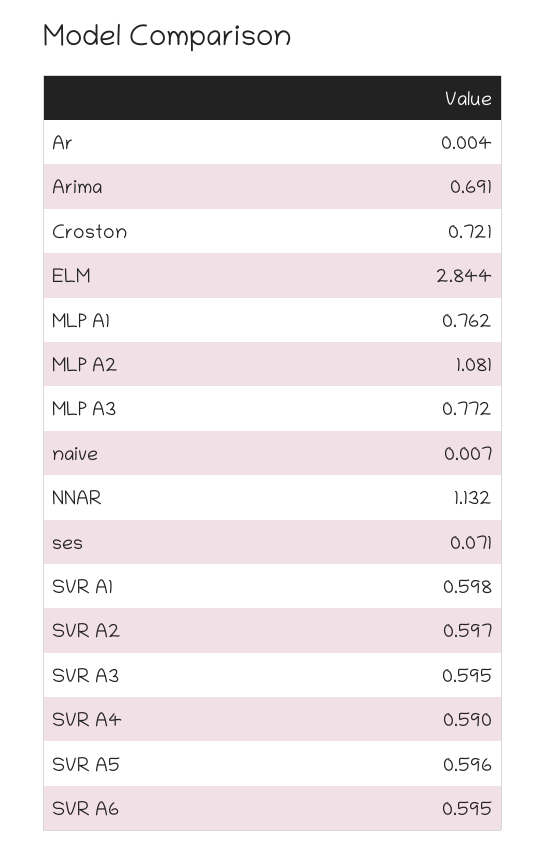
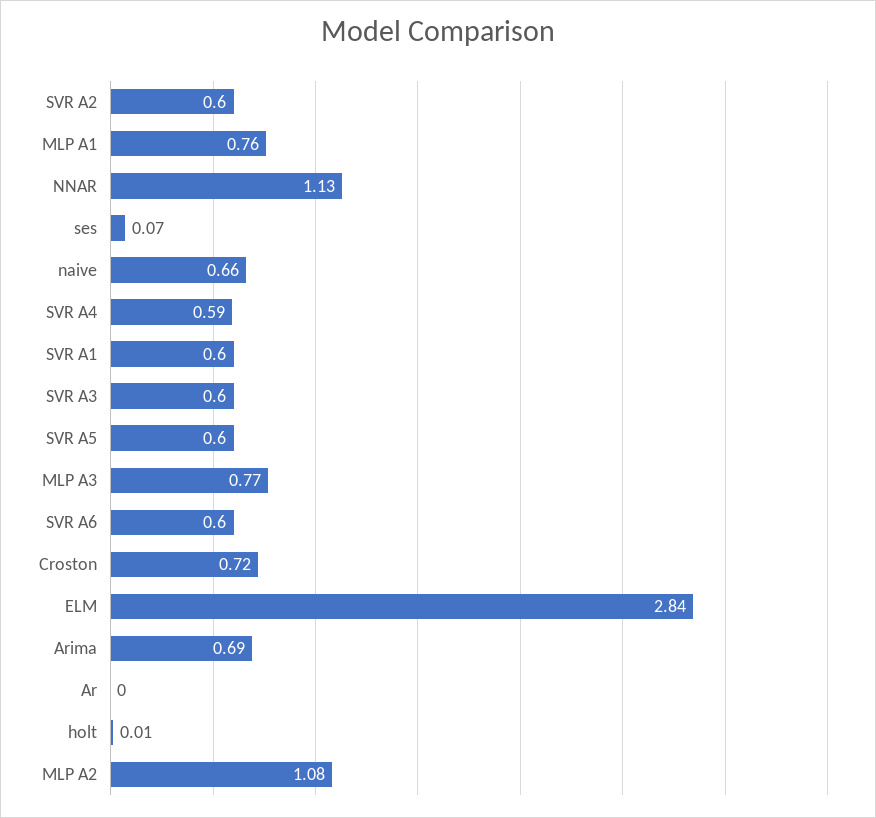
  {
    "Ar": 0.004,
    "Arima": 0.691,
    "Croston": 0.721,
    "ELM": 2.844,
    "MLP A1": 0.762,
    "MLP A2": 1.081,
    "MLP A3": 0.772,
-   "naive": 0.007,
+   "naive": 0.66,
    "NNAR": 1.132,
    "ses": 0.071,
    "SVR A1": 0.598,
    "SVR A2": 0.597,
    "SVR A3": 0.595,
    "SVR A4": 0.59,
    "SVR A5": 0.596,
-   "SVR A6": 0.595
+   "SVR A6": 0.595,
+   "holt": 0.01
  }

